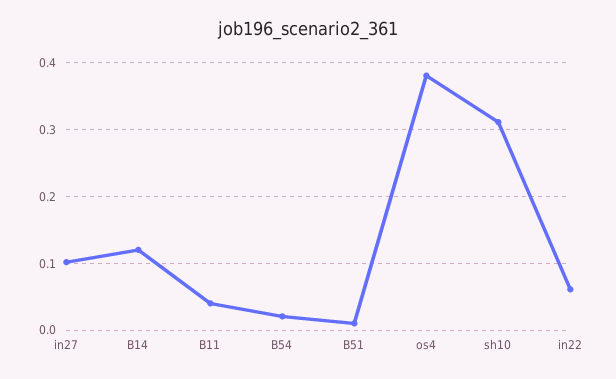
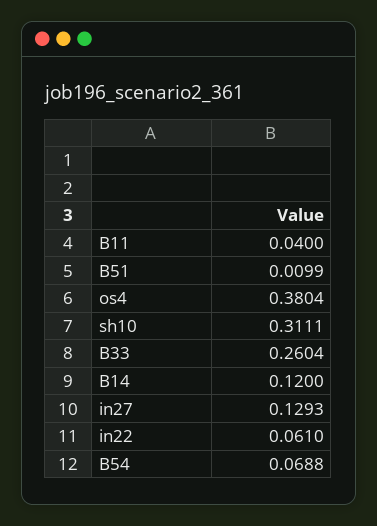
  {
-   "in27": 0.1,
+   "in27": 0.1293,
    "B14": 0.12,
    "B11": 0.04,
-   "B54": 0.02,
+   "B54": 0.0688,
    "B51": 0.0099,
    "os4": 0.3804,
    "sh10": 0.3111,
-   "in22": 0.061
+   "in22": 0.061,
+   "B33": 0.2604
  }

